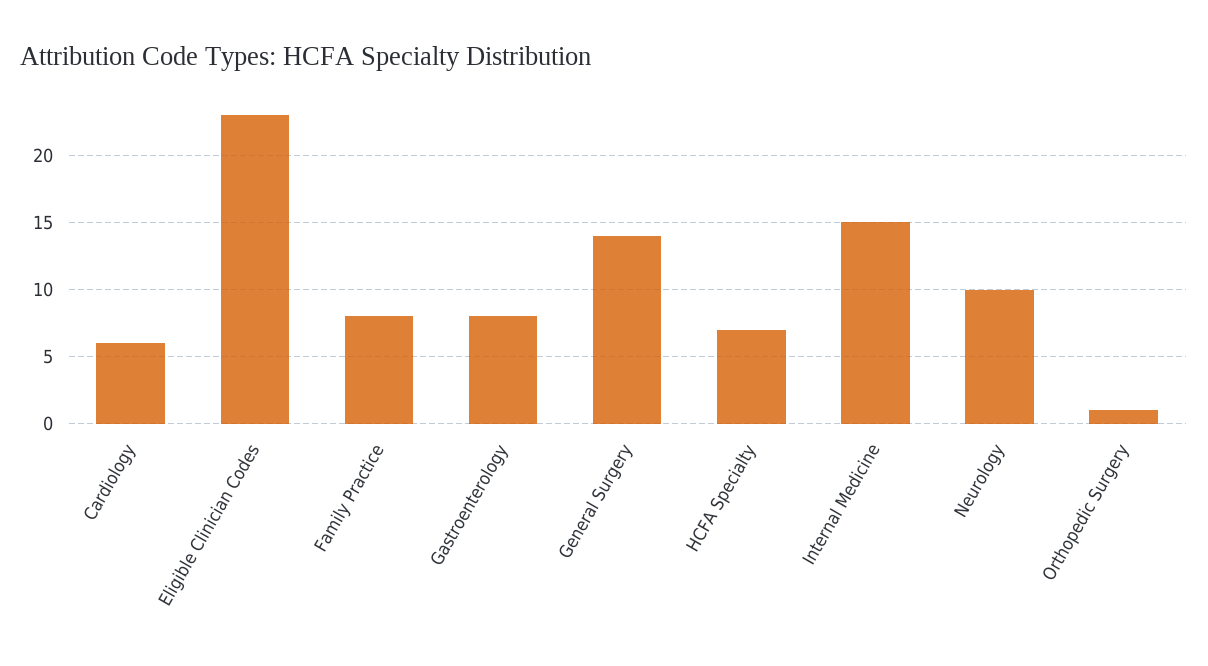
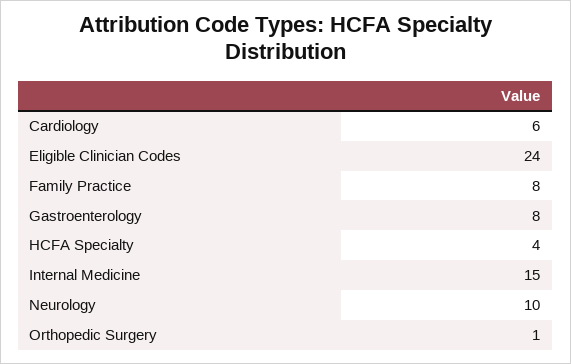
  {
    "Cardiology": 6,
-   "Eligible Clinician Codes": 23,
+   "Eligible Clinician Codes": 24,
    "Family Practice": 8,
    "Gastroenterology": 8,
-   "General Surgery": 14,
-   "HCFA Specialty": 7,
+   "HCFA Specialty": 4,
    "Internal Medicine": 15,
    "Neurology": 10,
    "Orthopedic Surgery": 1
  }

